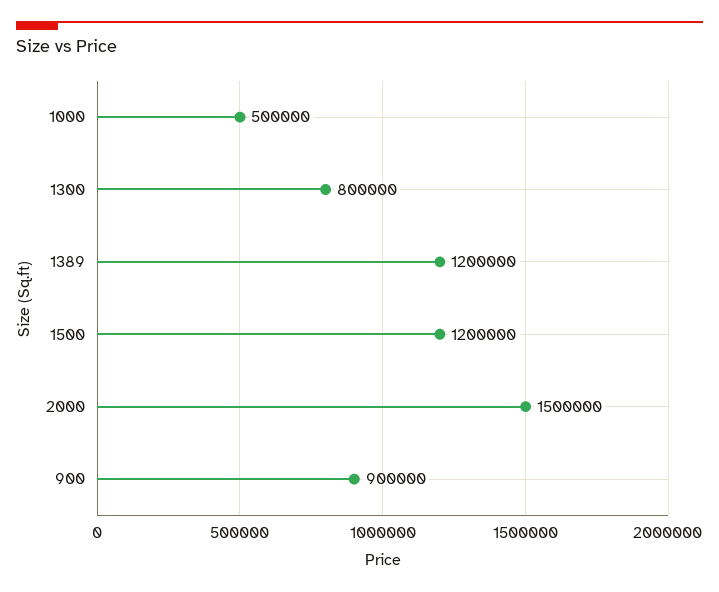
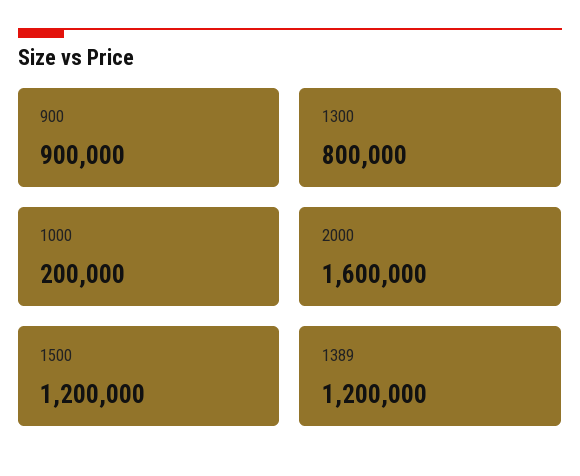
  {
-   "1000": 500000,
+   "1000": 200000,
    "1300": 800000,
    "1389": 1200000,
    "1500": 1200000,
-   "2000": 1500000,
+   "2000": 1600000,
    "900": 900000
  }

